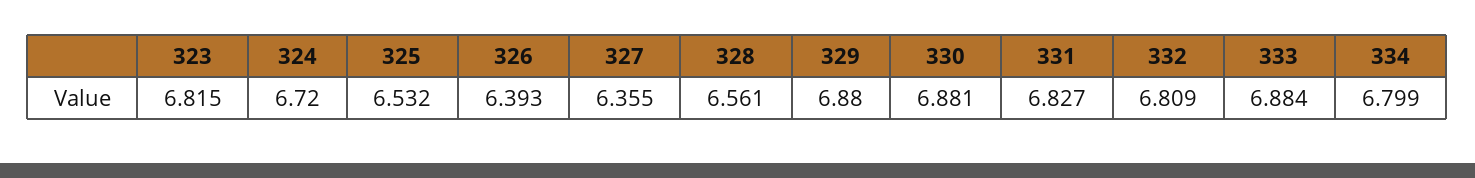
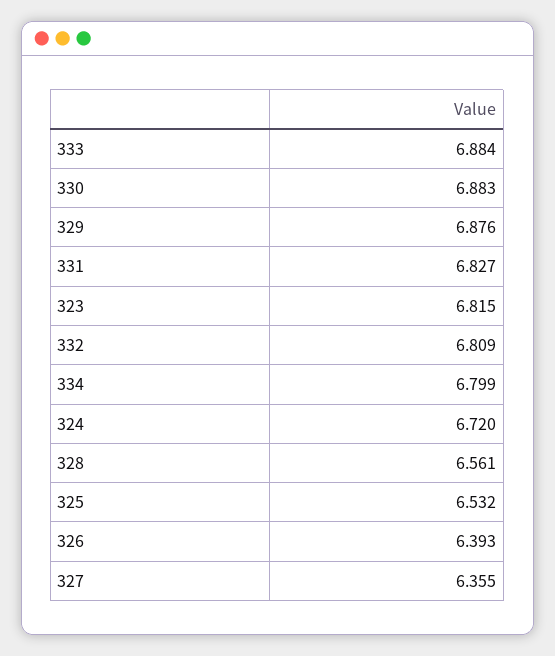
  {
    "323": 6.815,
    "324": 6.72,
    "325": 6.532,
    "326": 6.393,
    "327": 6.355,
    "328": 6.561,
-   "329": 6.88,
+   "329": 6.876,
-   "330": 6.881,
+   "330": 6.883,
    "331": 6.827,
    "332": 6.809,
    "333": 6.884,
    "334": 6.799
  }

